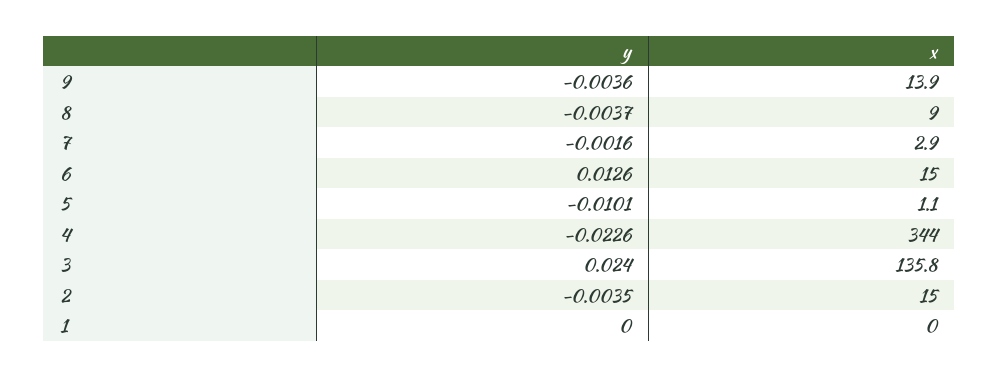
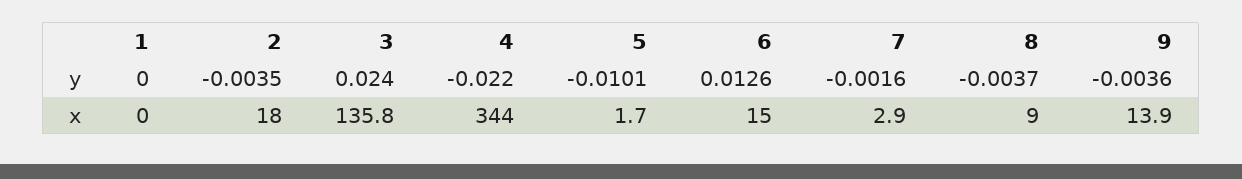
  {
    "y": {
      "9": -0.0036,
      "8": -0.0037,
      "7": -0.0016,
      "6": 0.0126,
      "5": -0.0101,
-     "4": -0.0226,
+     "4": -0.022,
      "3": 0.024,
      "2": -0.0035,
      "1": 0
    },
    "x": {
      "9": 13.9,
      "8": 9,
      "7": 2.9,
      "6": 15,
-     "5": 1.1,
+     "5": 1.7,
      "4": 344,
      "3": 135.8,
-     "2": 15,
+     "2": 18,
      "1": 0
    }
  }

